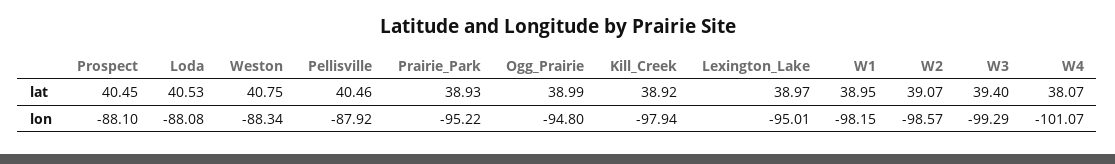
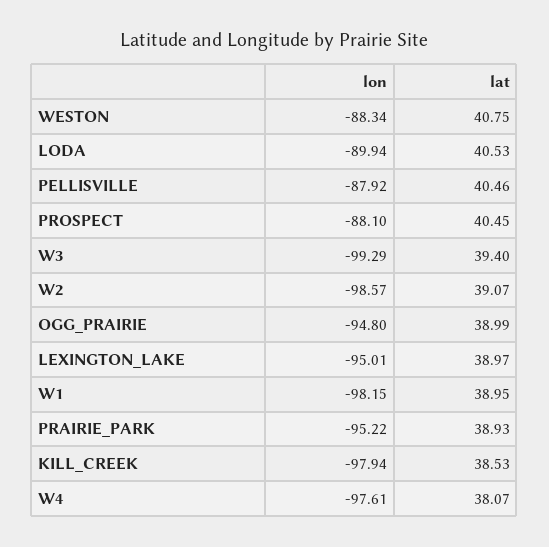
  {
    "Prospect": {
      "lat": 40.45,
      "lon": -88.1
    },
    "Loda": {
      "lat": 40.53,
-     "lon": -88.08
+     "lon": -89.94
    },
    "Weston": {
      "lat": 40.75,
      "lon": -88.34
    },
    "Pellisville": {
      "lat": 40.46,
      "lon": -87.92
    },
    "Prairie_Park": {
      "lat": 38.93,
      "lon": -95.22
    },
    "Ogg_Prairie": {
      "lat": 38.99,
      "lon": -94.8
    },
    "Kill_Creek": {
-     "lat": 38.92,
+     "lat": 38.53,
      "lon": -97.94
    },
    "Lexington_Lake": {
      "lat": 38.97,
      "lon": -95.01
    },
    "W1": {
      "lat": 38.95,
      "lon": -98.15
    },
    "W2": {
      "lat": 39.07,
      "lon": -98.57
    },
    "W3": {
      "lat": 39.4,
      "lon": -99.29
    },
    "W4": {
      "lat": 38.07,
-     "lon": -101.07
+     "lon": -97.61
    }
  }

